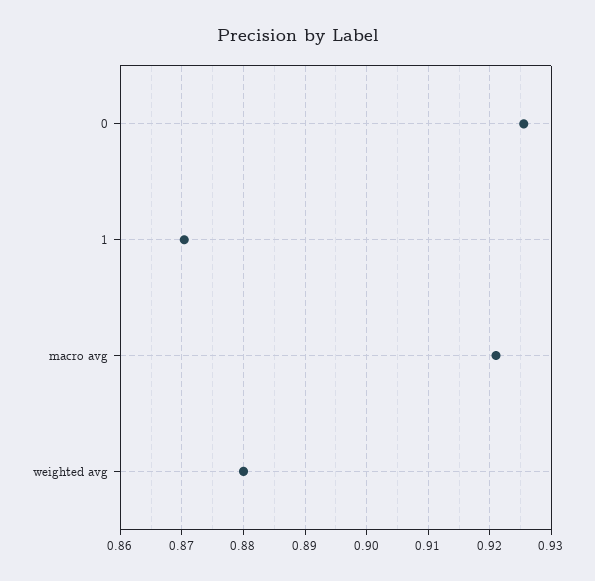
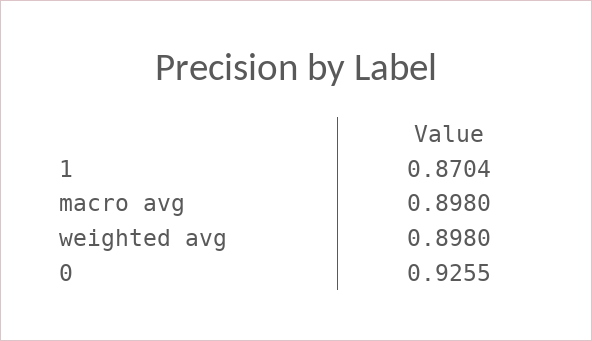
  {
    "0": 0.9255,
    "1": 0.8704,
-   "macro avg": 0.921,
+   "macro avg": 0.898,
-   "weighted avg": 0.88
+   "weighted avg": 0.898
  }

